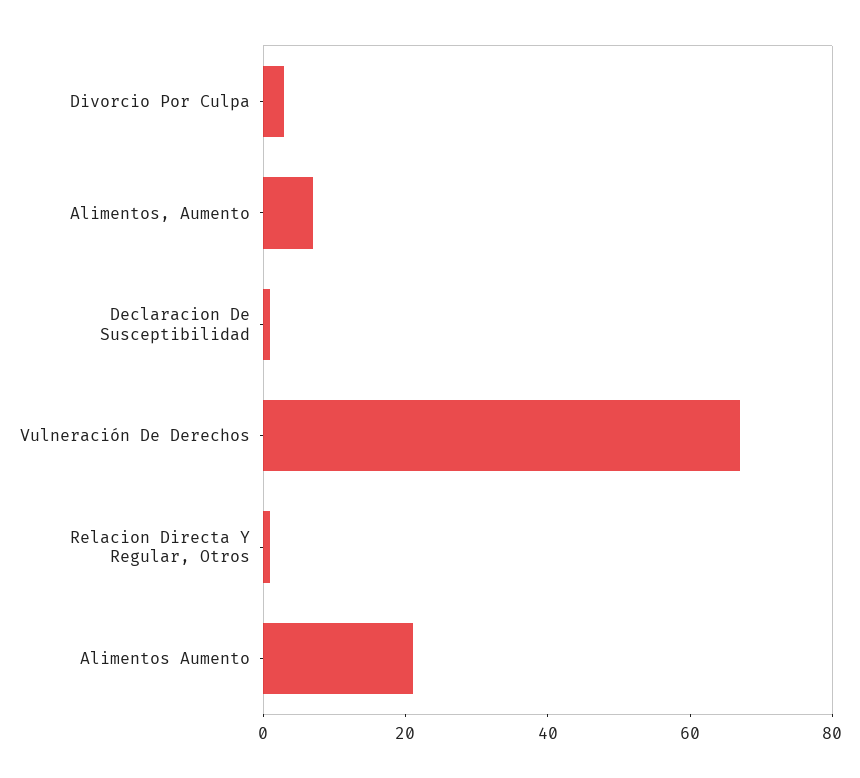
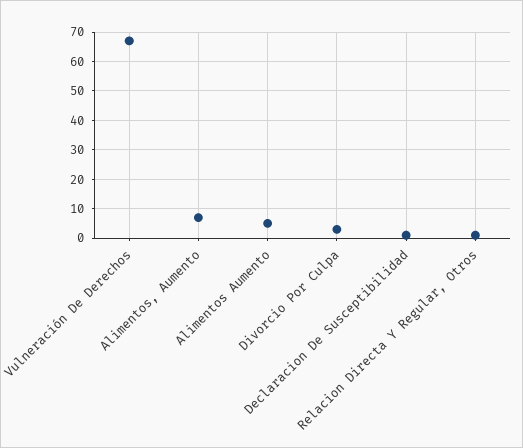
  {
    "Divorcio Por Culpa": 5,
    "Alimentos, Aumento": 5,
    "Declaracion De Susceptibilidad": 0,
    "Vulneración De Derechos": 65,
    "Relacion Directa Y Regular, Otros": 0,
-   "Alimentos Aumento": 20
+   "Alimentos Aumento": 5
  }

